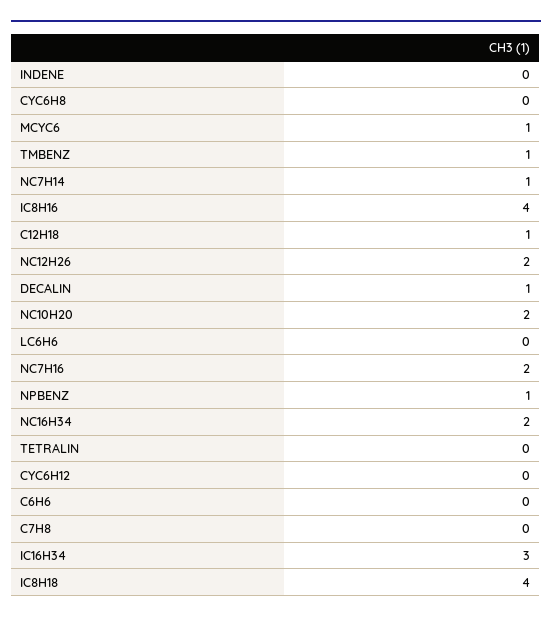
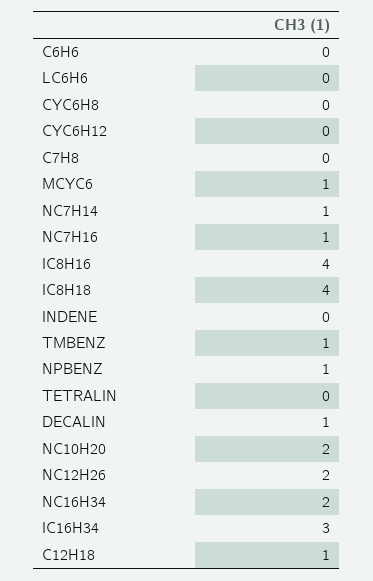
  {
    "INDENE": 0,
    "CYC6H8": 0,
    "MCYC6": 1,
    "TMBENZ": 1,
    "NC7H14": 1,
    "IC8H16": 4,
    "C12H18": 1,
    "NC12H26": 2,
    "DECALIN": 1,
    "NC10H20": 2,
    "LC6H6": 0,
-   "NC7H16": 2,
+   "NC7H16": 1,
    "NPBENZ": 1,
    "NC16H34": 2,
    "TETRALIN": 0,
    "CYC6H12": 0,
    "C6H6": 0,
    "C7H8": 0,
    "IC16H34": 3,
    "IC8H18": 4
  }

